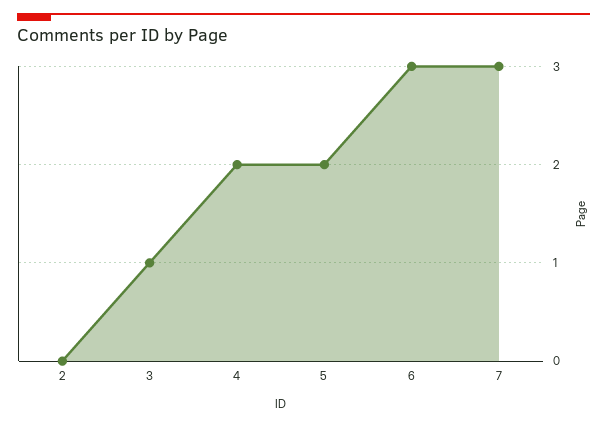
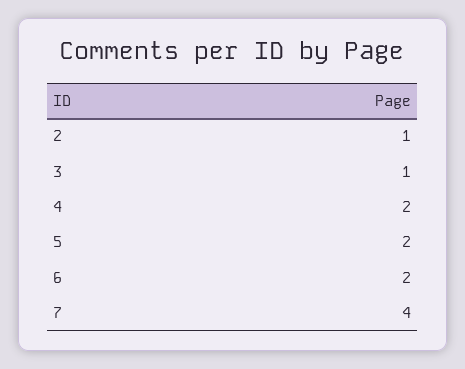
  {
-   "2": 0,
+   "2": 1,
    "3": 1,
    "4": 2,
    "5": 2,
-   "6": 3,
+   "6": 2,
-   "7": 3
+   "7": 4
  }

